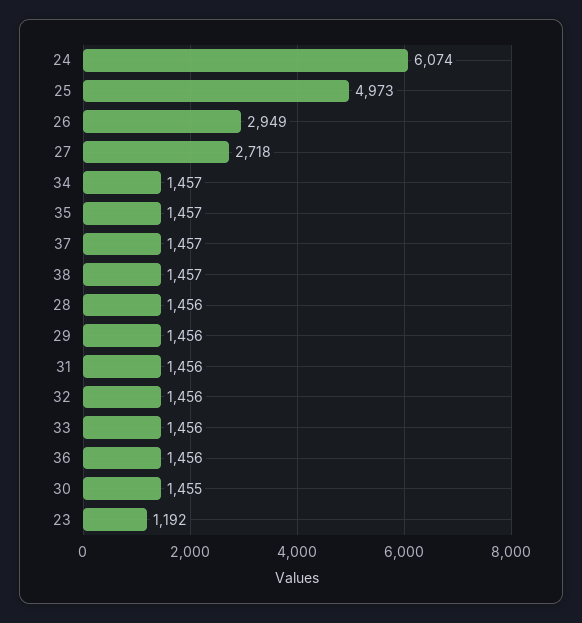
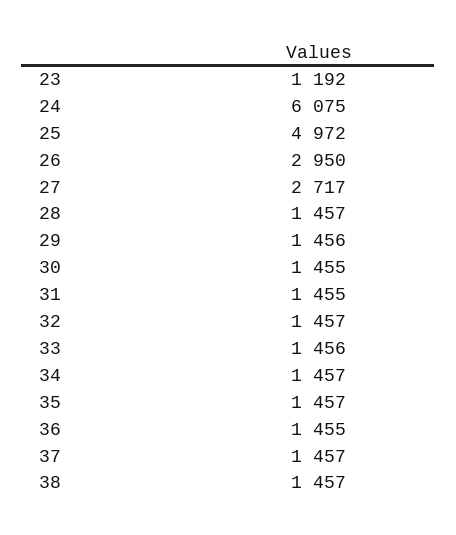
  {
-   "24": 6074,
+   "24": 6075,
-   "25": 4973,
+   "25": 4972,
-   "26": 2949,
+   "26": 2950,
-   "27": 2718,
+   "27": 2717,
    "34": 1457,
    "35": 1457,
    "37": 1457,
    "38": 1457,
-   "28": 1456,
+   "28": 1457,
    "29": 1456,
-   "31": 1456,
+   "31": 1455,
-   "32": 1456,
+   "32": 1457,
    "33": 1456,
-   "36": 1456,
+   "36": 1455,
    "30": 1455,
    "23": 1192
  }

